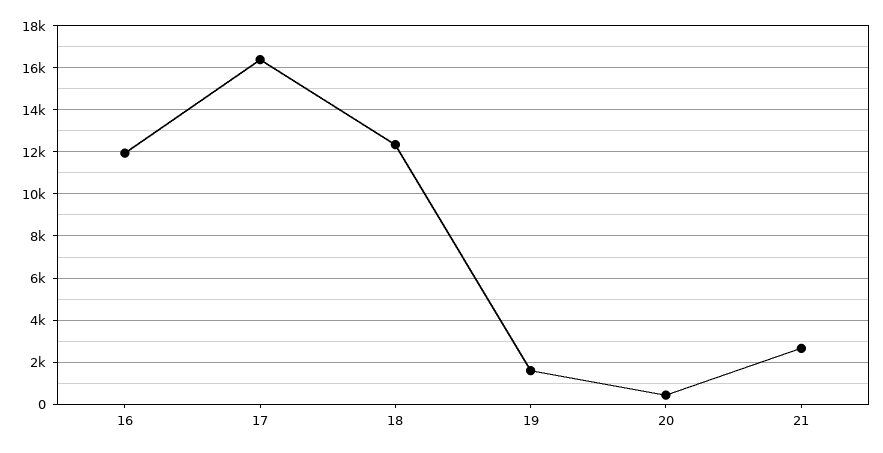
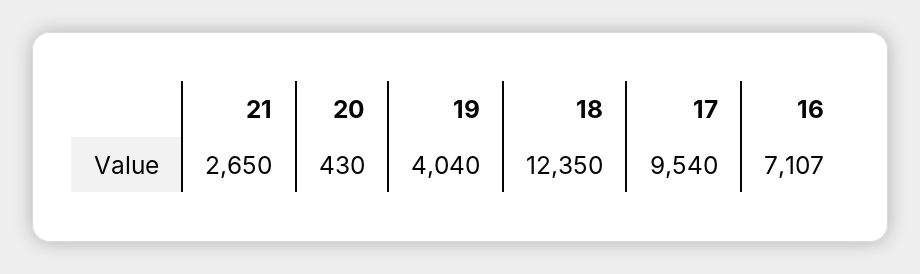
  {
-   "16": 12000,
+   "16": 7107,
-   "17": 16500,
+   "17": 9540,
    "18": 12350,
-   "19": 1500,
+   "19": 4040,
    "20": 430,
    "21": 2650
  }

